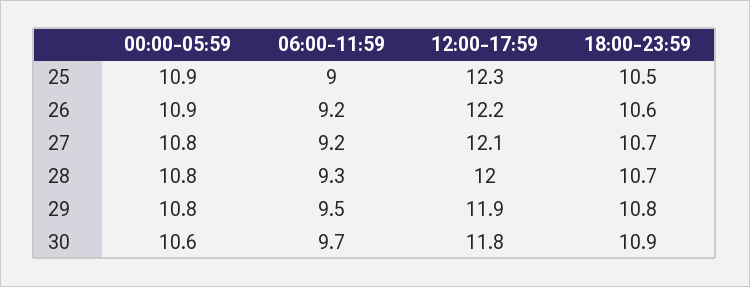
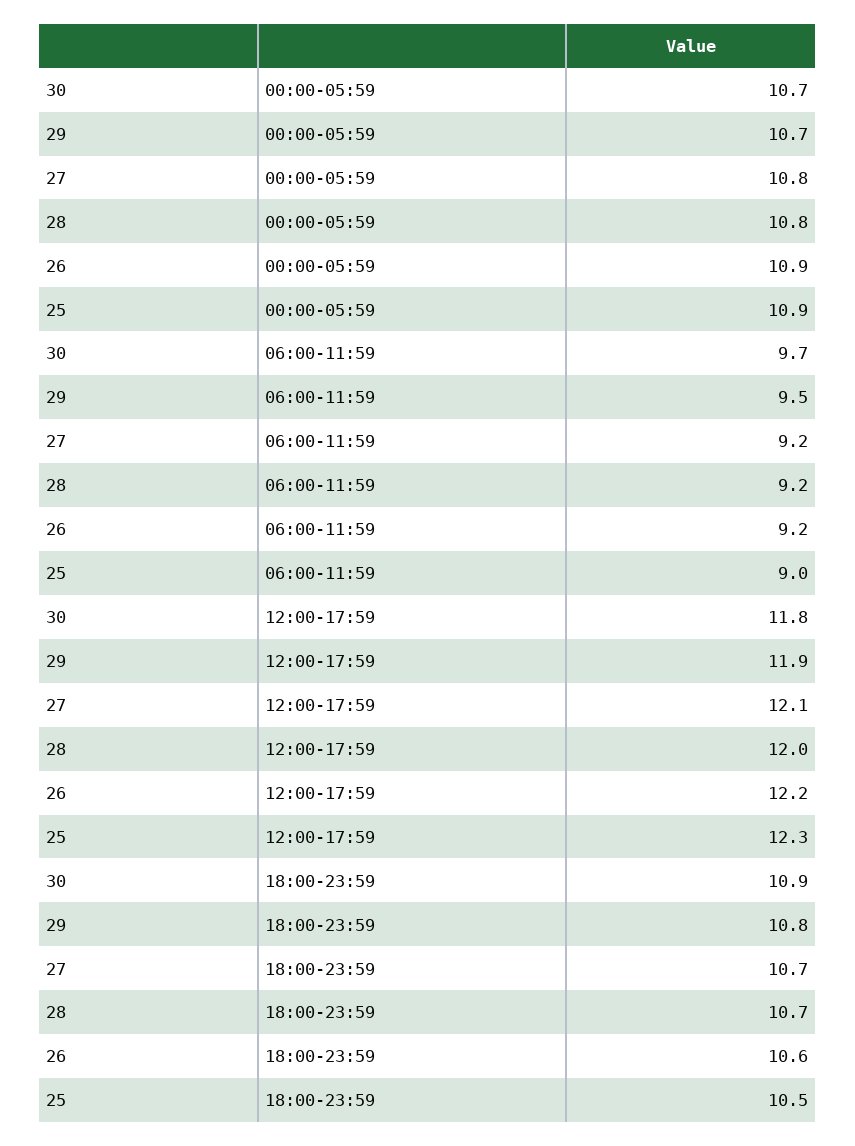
  {
    "00:00-05:59": {
      "25": 10.9,
      "26": 10.9,
      "27": 10.8,
      "28": 10.8,
-     "29": 10.8,
+     "29": 10.7,
-     "30": 10.6
+     "30": 10.7
    },
    "06:00-11:59": {
      "25": 9,
      "26": 9.2,
      "27": 9.2,
-     "28": 9.3,
+     "28": 9.2,
      "29": 9.5,
      "30": 9.7
    },
    "12:00-17:59": {
      "25": 12.3,
      "26": 12.2,
      "27": 12.1,
      "28": 12,
      "29": 11.9,
      "30": 11.8
    },
    "18:00-23:59": {
      "25": 10.5,
      "26": 10.6,
      "27": 10.7,
      "28": 10.7,
      "29": 10.8,
      "30": 10.9
    }
  }

